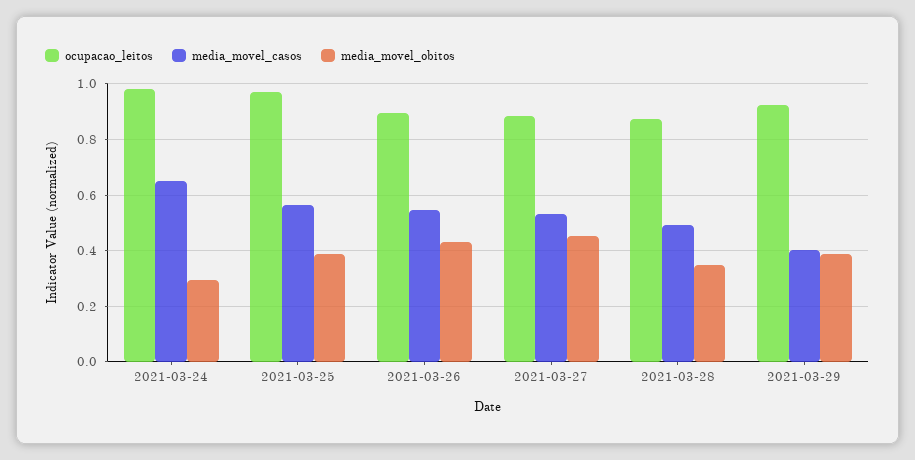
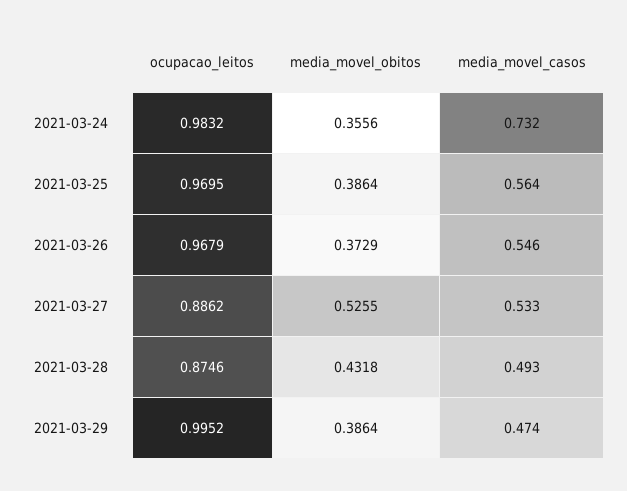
  {
    "ocupacao_leitos": {
      "2021-03-24": 0.9832,
      "2021-03-25": 0.9695,
-     "2021-03-26": 0.9,
+     "2021-03-26": 0.9679,
      "2021-03-27": 0.8862,
      "2021-03-28": 0.8746,
-     "2021-03-29": 0.925
+     "2021-03-29": 0.9952
    },
    "media_movel_casos": {
-     "2021-03-24": 0.65,
+     "2021-03-24": 0.732,
      "2021-03-25": 0.564,
      "2021-03-26": 0.546,
      "2021-03-27": 0.533,
      "2021-03-28": 0.493,
-     "2021-03-29": 0.4
+     "2021-03-29": 0.474
    },
    "media_movel_obitos": {
-     "2021-03-24": 0.3,
+     "2021-03-24": 0.3556,
      "2021-03-25": 0.3864,
-     "2021-03-26": 0.425,
+     "2021-03-26": 0.3729,
-     "2021-03-27": 0.45,
+     "2021-03-27": 0.5255,
-     "2021-03-28": 0.35,
+     "2021-03-28": 0.4318,
      "2021-03-29": 0.3864
    }
  }

